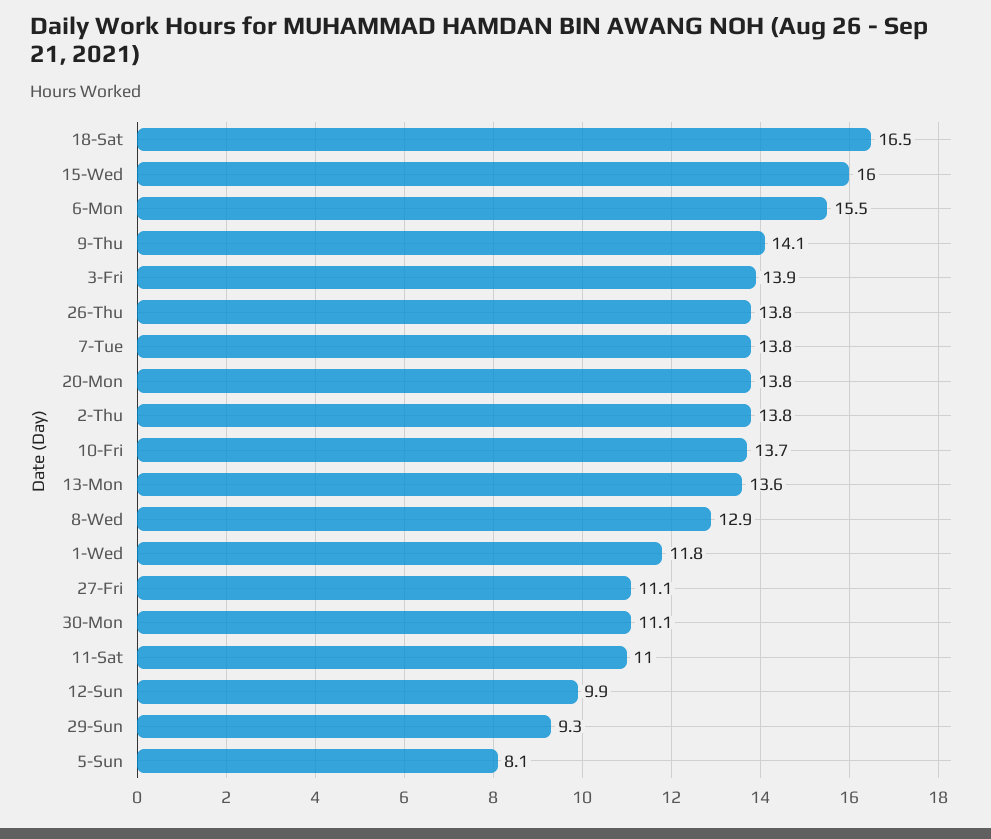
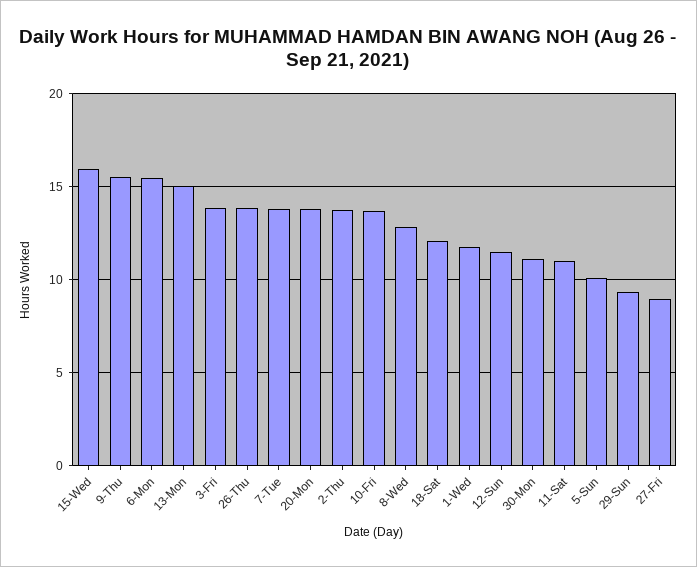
  {
-   "18-Sat": 16.5,
+   "18-Sat": 12,
    "15-Wed": 16,
    "6-Mon": 15.5,
-   "9-Thu": 14.1,
+   "9-Thu": 15.5,
    "3-Fri": 13.9,
    "26-Thu": 13.8,
    "7-Tue": 13.8,
    "20-Mon": 13.8,
    "2-Thu": 13.8,
    "10-Fri": 13.7,
-   "13-Mon": 13.6,
+   "13-Mon": 15,
    "8-Wed": 12.9,
    "1-Wed": 11.8,
-   "27-Fri": 11.1,
+   "27-Fri": 9,
    "30-Mon": 11.1,
    "11-Sat": 11,
-   "12-Sun": 9.9,
+   "12-Sun": 11.5,
    "29-Sun": 9.3,
-   "5-Sun": 8.1
+   "5-Sun": 10
  }

